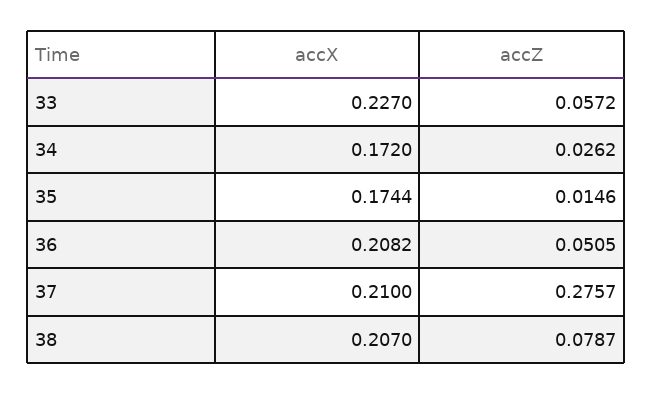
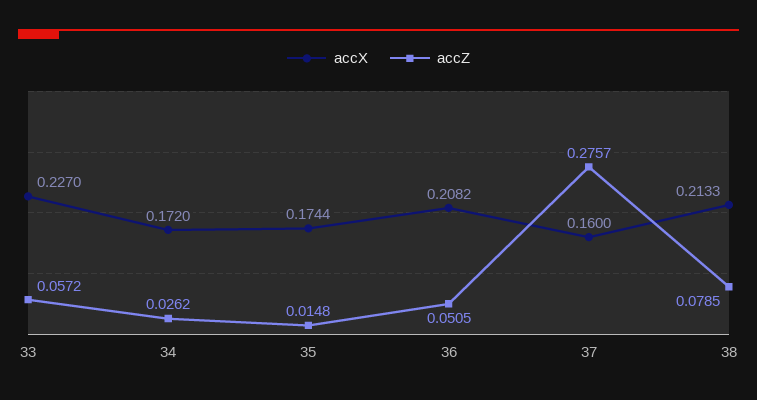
  {
    "accX": {
      "33": 0.227,
      "34": 0.172,
      "35": 0.1744,
      "36": 0.2082,
-     "37": 0.21,
+     "37": 0.16,
-     "38": 0.207
+     "38": 0.2133
    },
    "accZ": {
      "33": 0.0572,
      "34": 0.0262,
-     "35": 0.0146,
+     "35": 0.0148,
      "36": 0.0505,
      "37": 0.2757,
-     "38": 0.0787
+     "38": 0.0785
    }
  }

